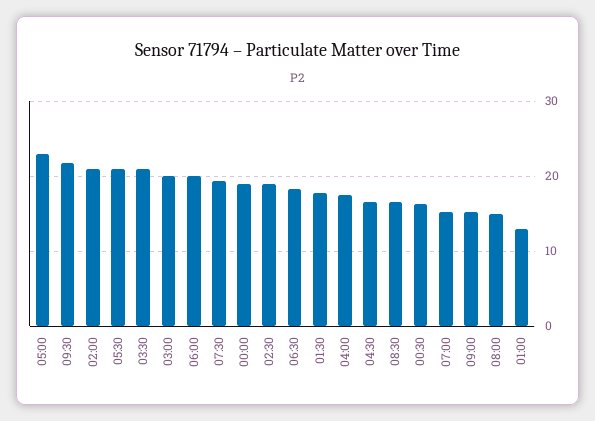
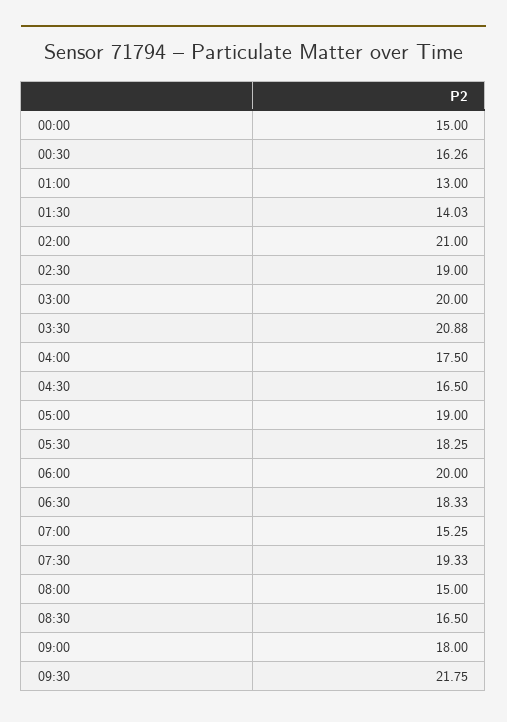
  {
-   "05:00": 23,
+   "05:00": 19,
    "09:30": 21.75,
    "02:00": 21,
-   "05:30": 21,
+   "05:30": 18.25,
    "03:30": 20.88,
    "03:00": 20,
    "06:00": 20,
    "07:30": 19.33,
-   "00:00": 19,
+   "00:00": 15,
    "02:30": 19,
    "06:30": 18.33,
-   "01:30": 18,
+   "01:30": 14.03,
    "04:00": 17.5,
    "04:30": 16.5,
    "08:30": 16.5,
    "00:30": 16.26,
    "07:00": 15.25,
-   "09:00": 15,
+   "09:00": 18,
    "08:00": 15,
    "01:00": 13
  }

